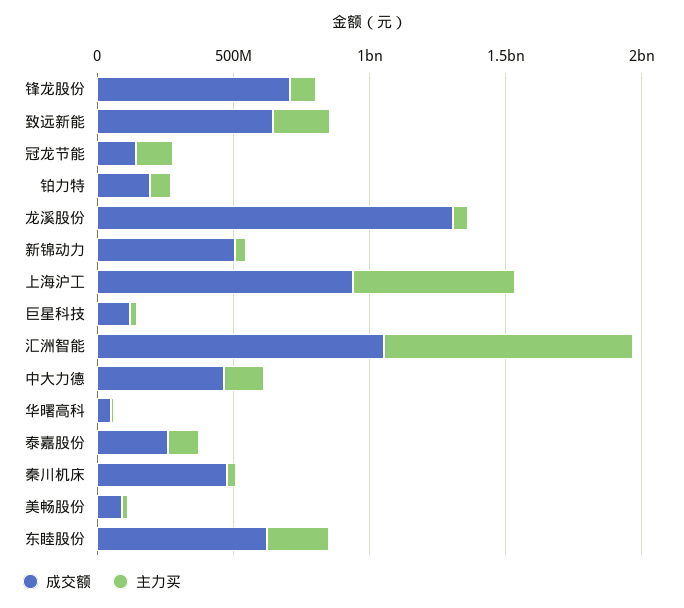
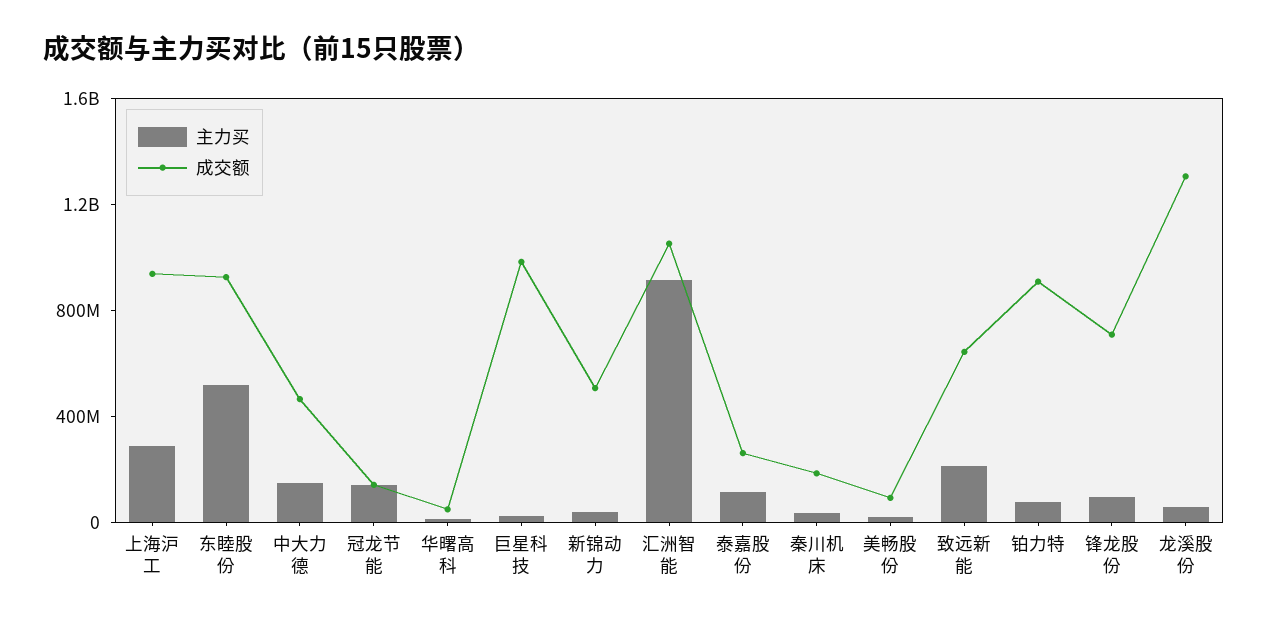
  {
    "成交额": {
      "锋龙股份": 700000000,
      "致远新能": 600000000,
      "冠龙节能": 100000000,
-     "铂力特": 200000000,
+     "铂力特": 900000000,
      "龙溪股份": 1300000000,
      "新锦动力": 500000000,
      "上海沪工": 900000000,
-     "巨星科技": 100000000,
+     "巨星科技": 1000000000,
      "汇洲智能": 1100000000,
      "中大力德": 500000000,
      "华曙高科": 0,
      "泰嘉股份": 300000000,
-     "秦川机床": 500000000,
+     "秦川机床": 200000000,
      "美畅股份": 100000000,
-     "东睦股份": 600000000
+     "东睦股份": 900000000
    },
    "主力买": {
      "锋龙股份": 100000000,
      "致远新能": 200000000,
      "冠龙节能": 100000000,
      "铂力特": 100000000,
      "龙溪股份": 100000000,
      "新锦动力": 0,
-     "上海沪工": 600000000,
+     "上海沪工": 300000000,
      "巨星科技": 0,
      "汇洲智能": 900000000,
      "中大力德": 100000000,
      "华曙高科": 0,
      "泰嘉股份": 100000000,
      "秦川机床": 0,
      "美畅股份": 0,
-     "东睦股份": 200000000
+     "东睦股份": 500000000
    }
  }

